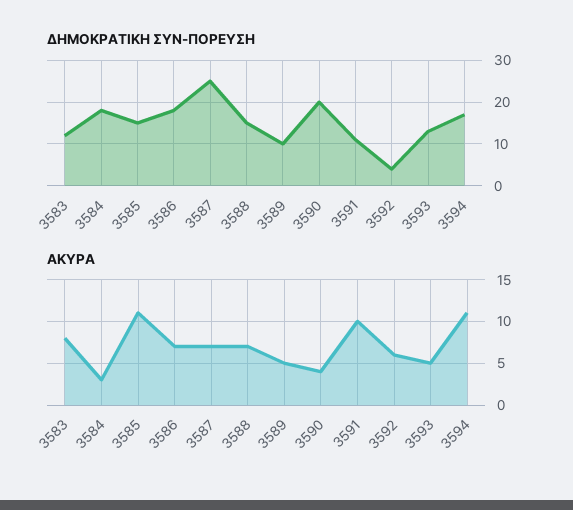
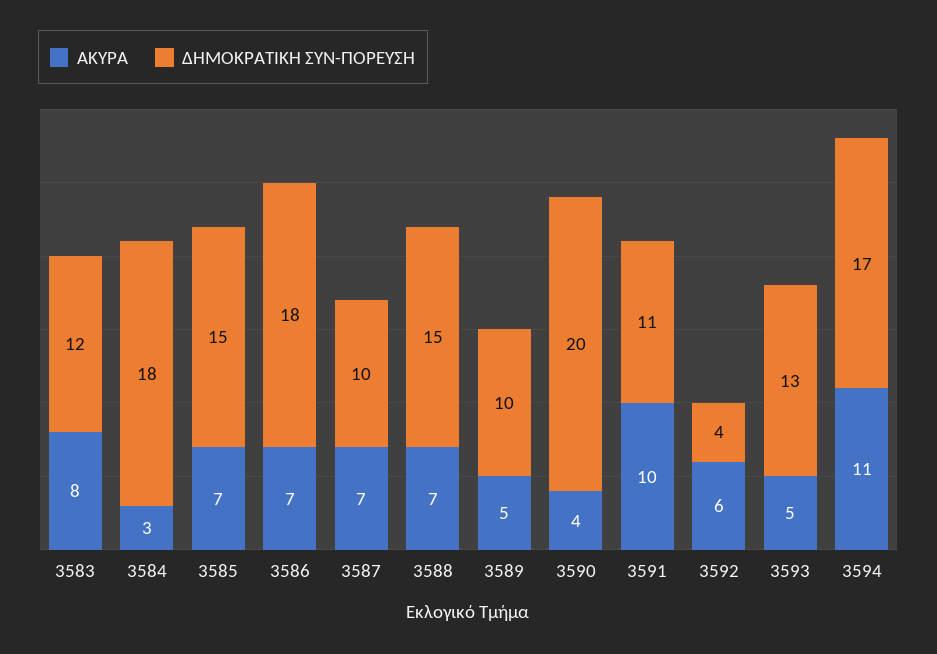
  {
    "ΔΗΜΟΚΡΑΤΙΚΗ ΣΥΝ-ΠΟΡΕΥΣΗ": {
      "3583": 12,
      "3584": 18,
      "3585": 15,
      "3586": 18,
-     "3587": 25,
+     "3587": 10,
      "3588": 15,
      "3589": 10,
      "3590": 20,
      "3591": 11,
      "3592": 4,
      "3593": 13,
      "3594": 17
    },
    "ΑΚΥΡΑ": {
      "3583": 8,
      "3584": 3,
-     "3585": 11,
+     "3585": 7,
      "3586": 7,
      "3587": 7,
      "3588": 7,
      "3589": 5,
      "3590": 4,
      "3591": 10,
      "3592": 6,
      "3593": 5,
      "3594": 11
    }
  }

